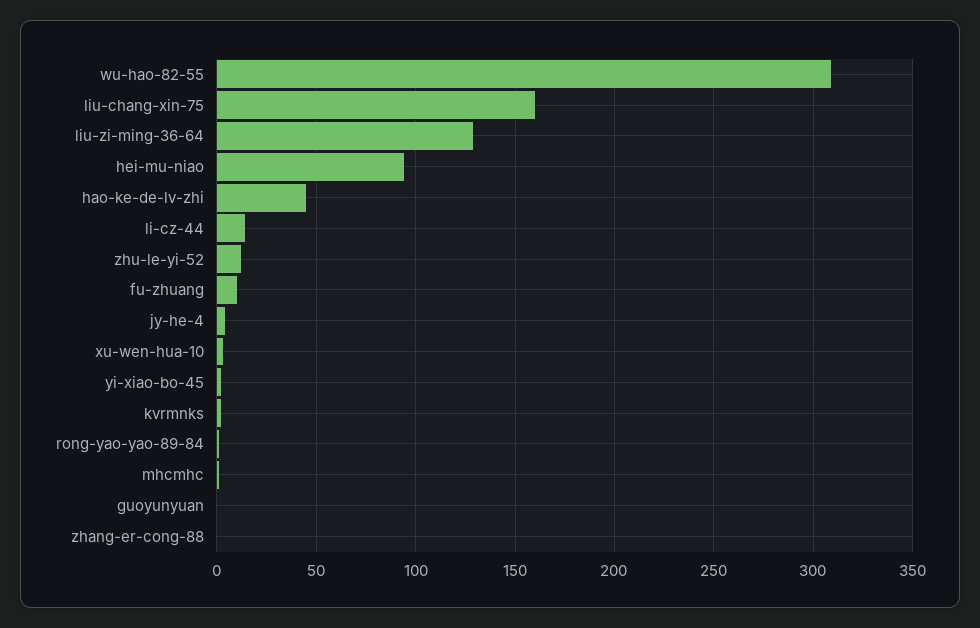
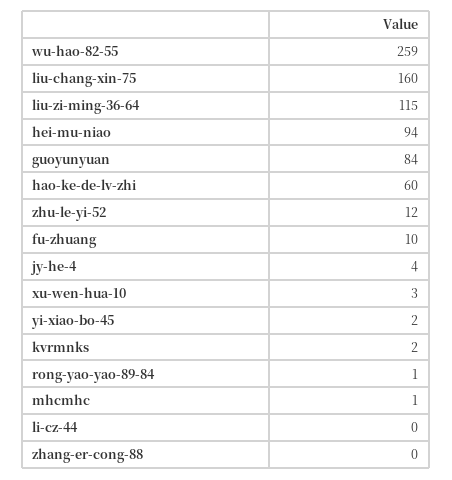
  {
-   "wu-hao-82-55": 310,
+   "wu-hao-82-55": 259,
    "liu-chang-xin-75": 160,
-   "liu-zi-ming-36-64": 130,
+   "liu-zi-ming-36-64": 115,
    "hei-mu-niao": 94,
-   "hao-ke-de-lv-zhi": 45,
+   "hao-ke-de-lv-zhi": 60,
-   "li-cz-44": 15,
+   "li-cz-44": 0,
    "zhu-le-yi-52": 12,
    "fu-zhuang": 10,
    "jy-he-4": 4,
    "xu-wen-hua-10": 3,
    "yi-xiao-bo-45": 2,
    "kvrmnks": 2,
    "rong-yao-yao-89-84": 1,
    "mhcmhc": 1,
-   "guoyunyuan": 0,
+   "guoyunyuan": 84,
    "zhang-er-cong-88": 0
  }

